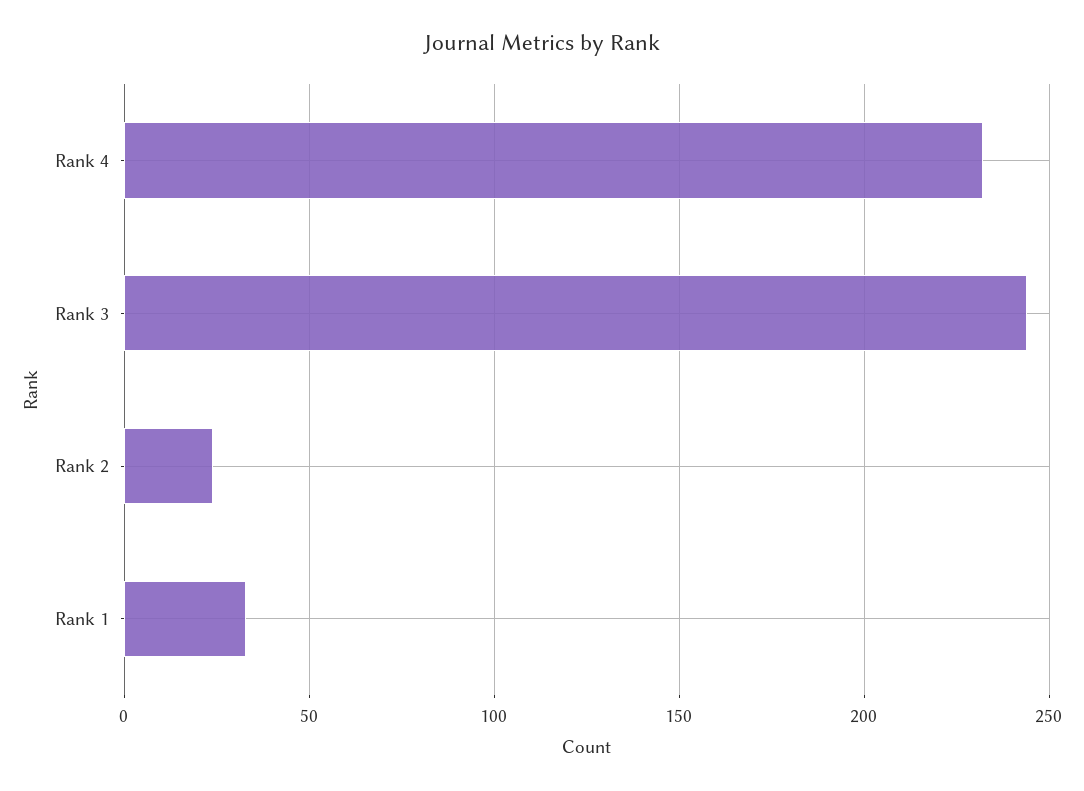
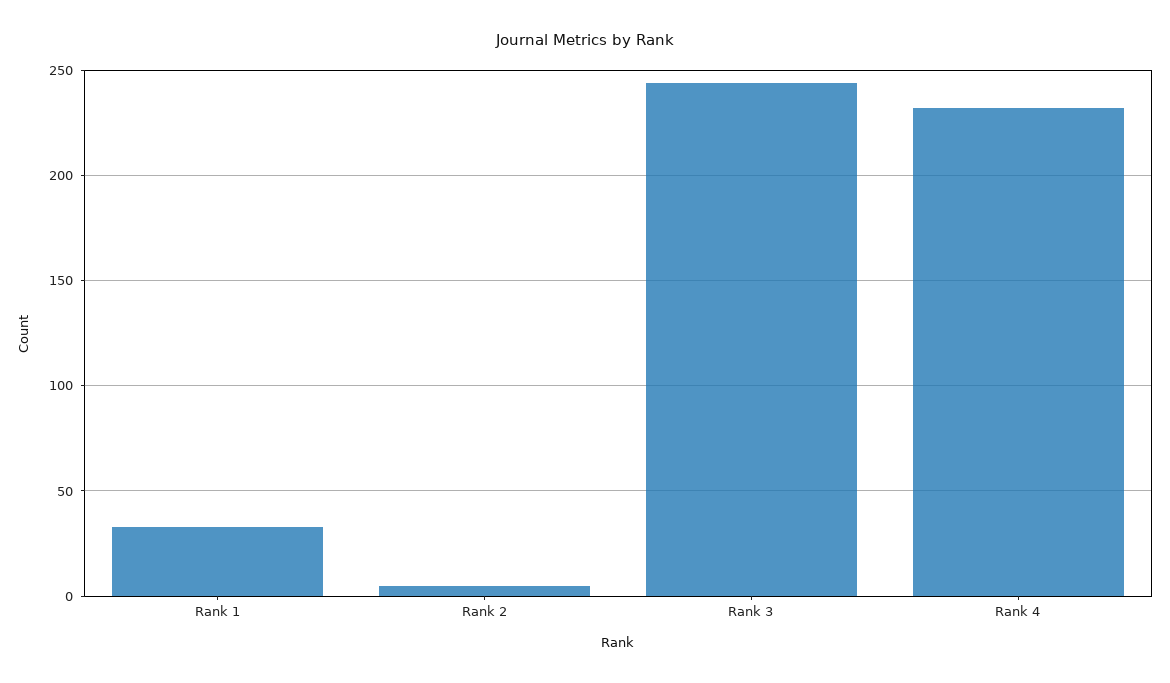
  {
    "Rank 4": 230,
    "Rank 3": 245,
-   "Rank 2": 25,
+   "Rank 2": 5,
    "Rank 1": 35
  }

